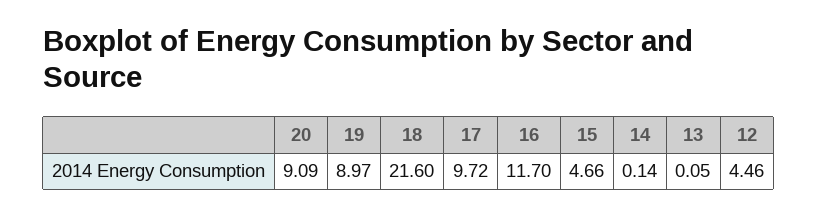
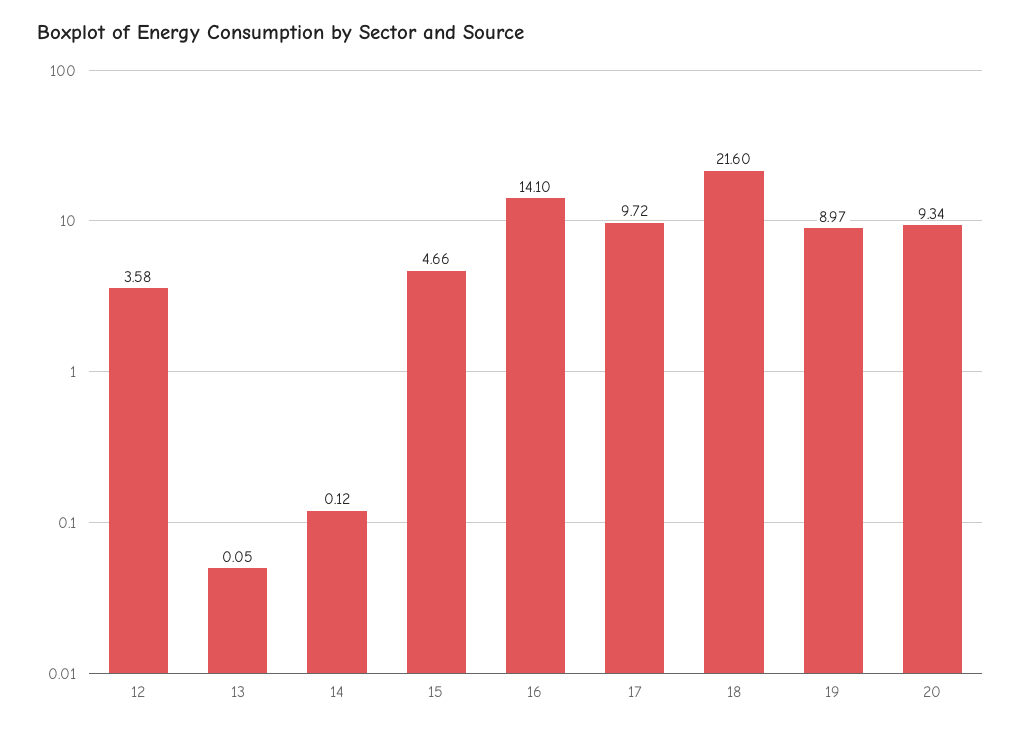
  {
-   "20": 9.09,
+   "20": 9.34,
    "19": 8.97,
    "18": 21.6,
    "17": 9.72,
-   "16": 11.7,
+   "16": 14.1,
    "15": 4.66,
-   "14": 0.14,
+   "14": 0.12,
    "13": 0.05,
-   "12": 4.46
+   "12": 3.58
  }

